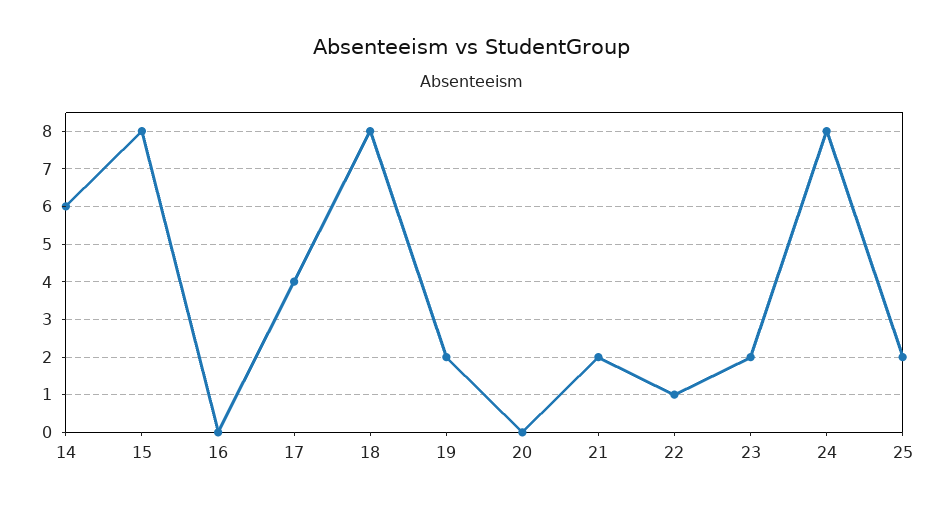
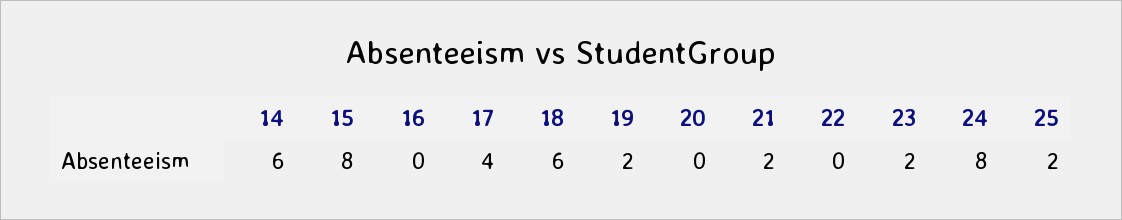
  {
    "14": 6,
    "15": 8,
    "16": 0,
    "17": 4,
-   "18": 8,
+   "18": 6,
    "19": 2,
    "20": 0,
    "21": 2,
-   "22": 1,
+   "22": 0,
    "23": 2,
    "24": 8,
    "25": 2
  }

